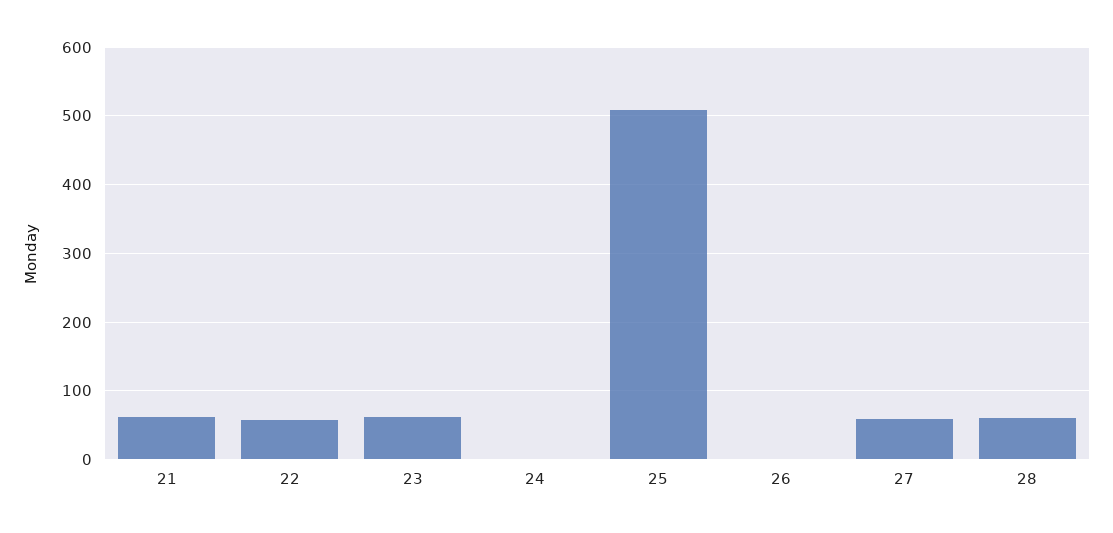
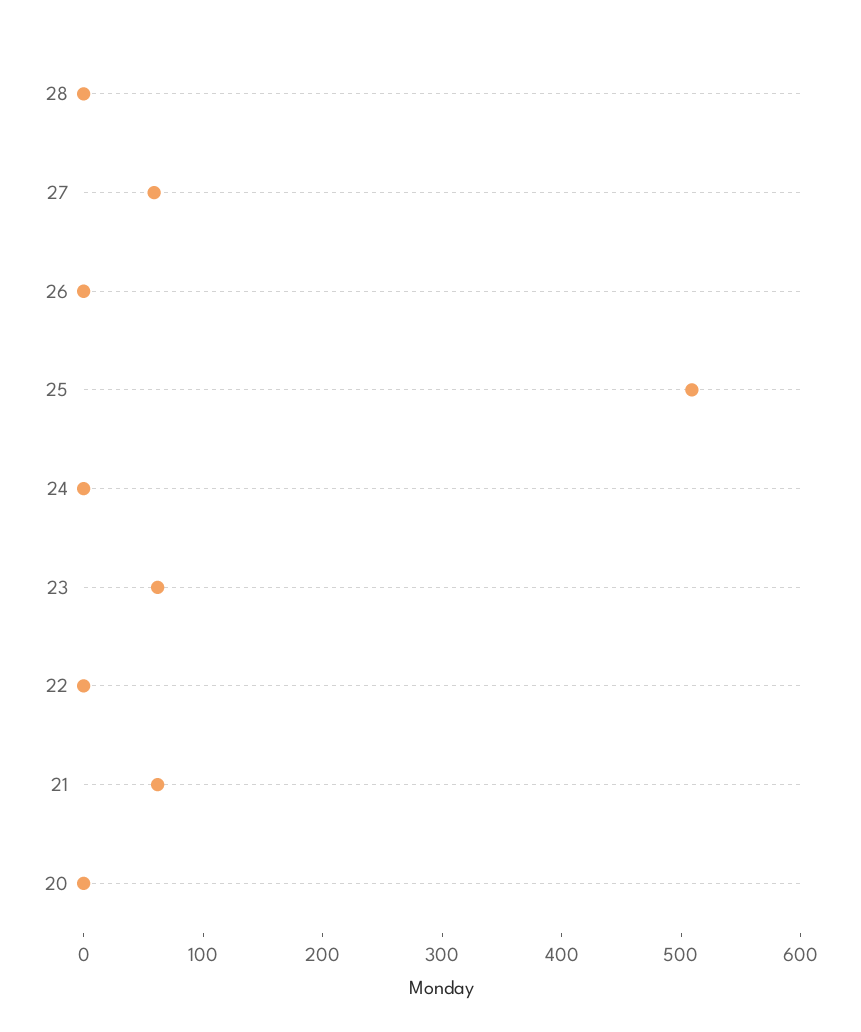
  {
    "21": 60,
-   "22": 60,
+   "22": 0,
    "23": 60,
    "24": 0,
    "25": 510,
    "26": 0,
    "27": 60,
-   "28": 60
+   "28": 0,
+   "20": 0
  }

